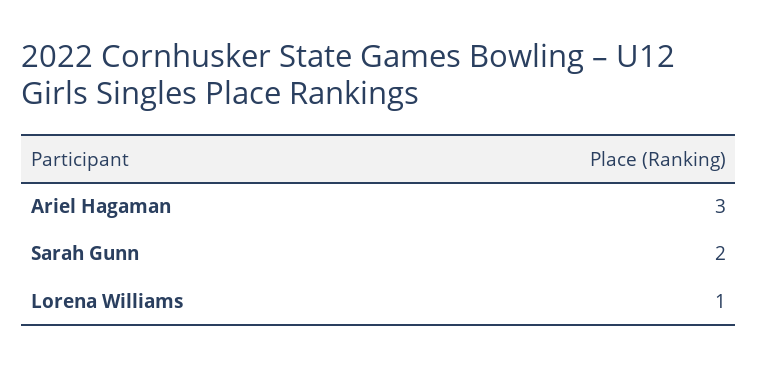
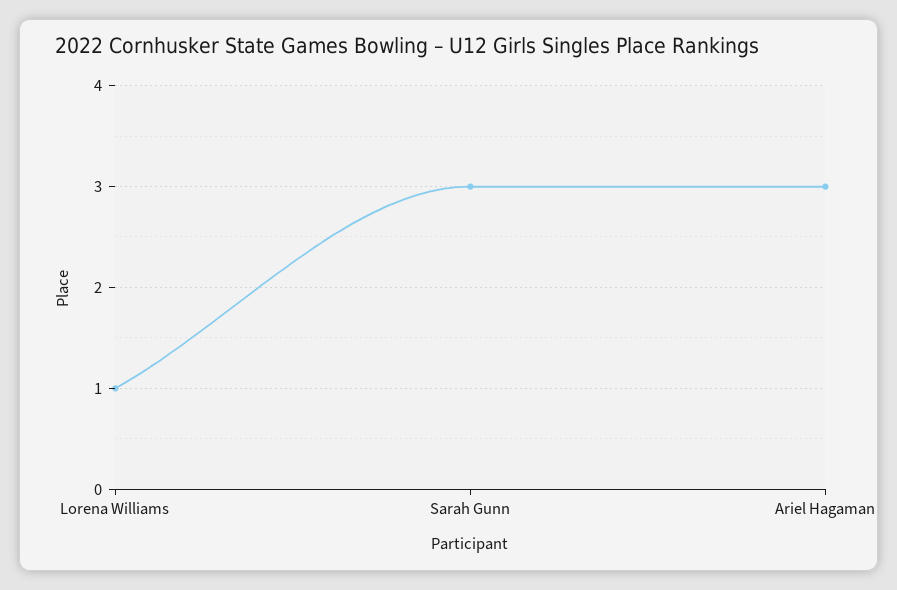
  {
    "Ariel Hagaman": 3,
-   "Sarah Gunn": 2,
+   "Sarah Gunn": 3,
    "Lorena Williams": 1
  }

